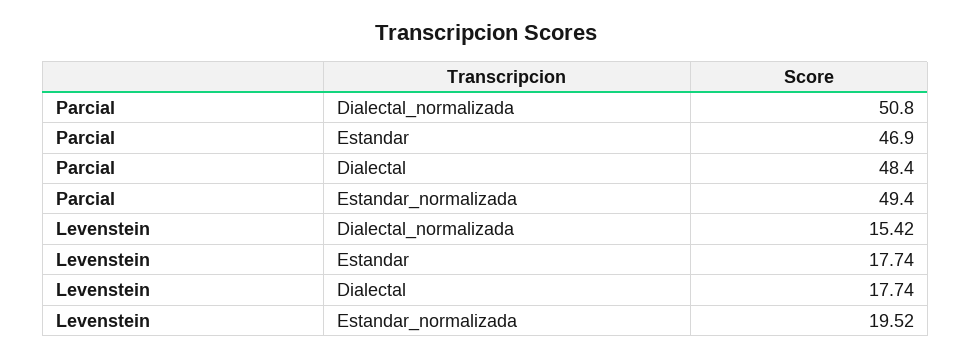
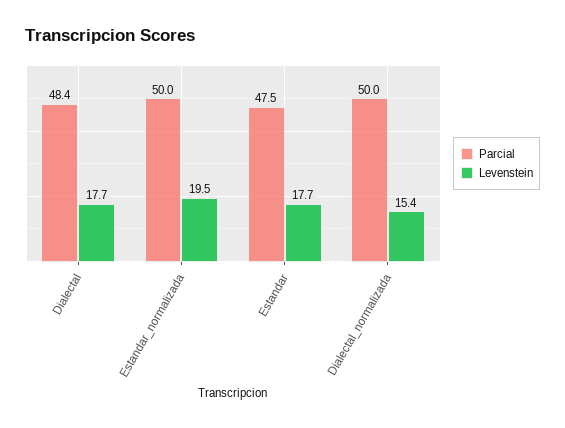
  {
    "Parcial": {
-     "Dialectal_normalizada": 50.8,
+     "Dialectal_normalizada": 50,
-     "Estandar": 46.9,
+     "Estandar": 47.5,
      "Dialectal": 48.4,
-     "Estandar_normalizada": 49.4
+     "Estandar_normalizada": 50
    },
    "Levenstein": {
      "Dialectal_normalizada": 15.42,
      "Estandar": 17.74,
      "Dialectal": 17.74,
      "Estandar_normalizada": 19.52
    }
  }

